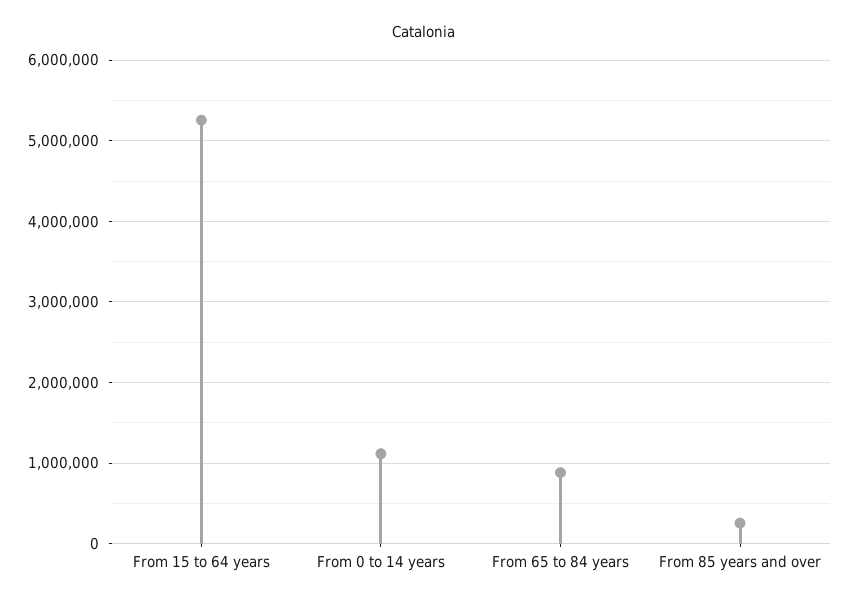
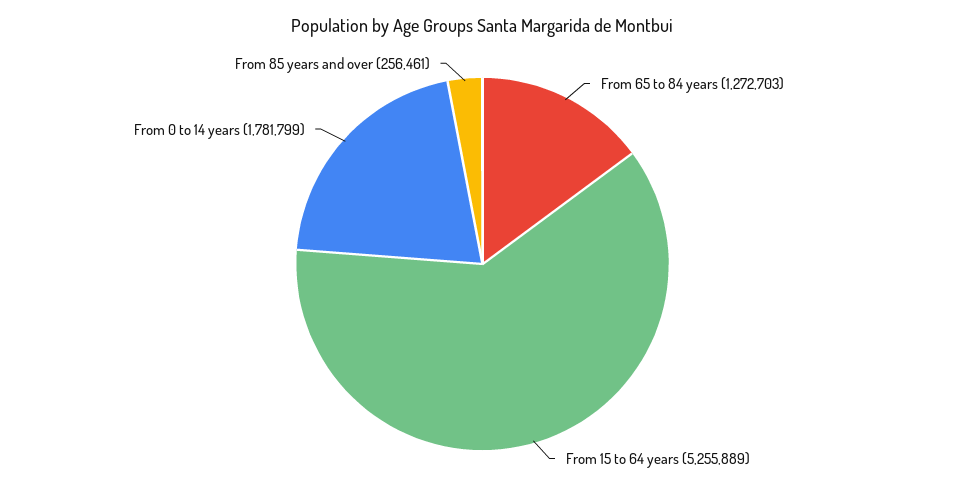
  {
    "From 15 to 64 years": 5255889,
-   "From 0 to 14 years": 1100000,
+   "From 0 to 14 years": 1781799,
-   "From 65 to 84 years": 900000,
+   "From 65 to 84 years": 1272703,
    "From 85 years and over": 256461
  }

